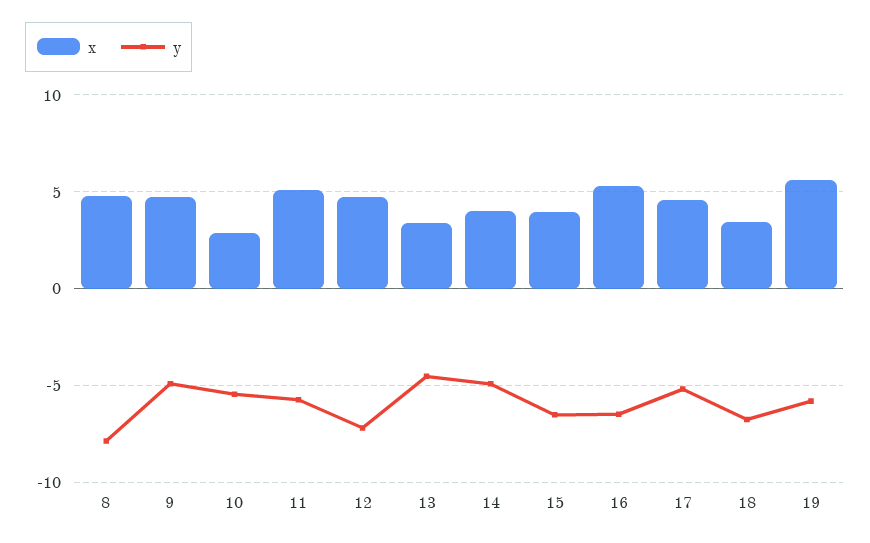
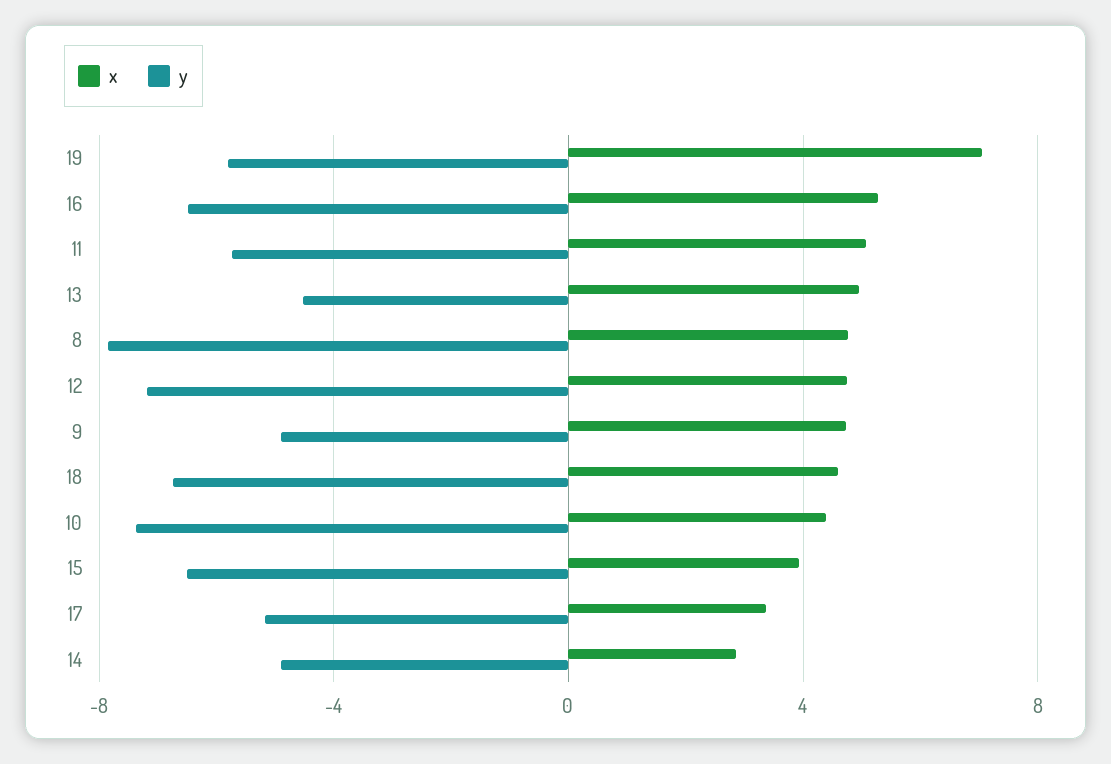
  {
    "x": {
      "8": 5,
      "9": 4.5,
-     "10": 3,
+     "10": 4.5,
      "11": 5,
      "12": 4.5,
-     "13": 3.5,
+     "13": 5,
-     "14": 4,
+     "14": 3,
      "15": 4,
      "16": 5.5,
-     "17": 4.5,
+     "17": 3.5,
-     "18": 3.5,
+     "18": 4.5,
-     "19": 5.5
+     "19": 7
    },
    "y": {
      "8": -8,
      "9": -5,
-     "10": -5.5,
+     "10": -7.5,
      "11": -5.5,
      "12": -7,
      "13": -4.5,
      "14": -5,
      "15": -6.5,
      "16": -6.5,
      "17": -5,
      "18": -7,
      "19": -6
    }
  }

